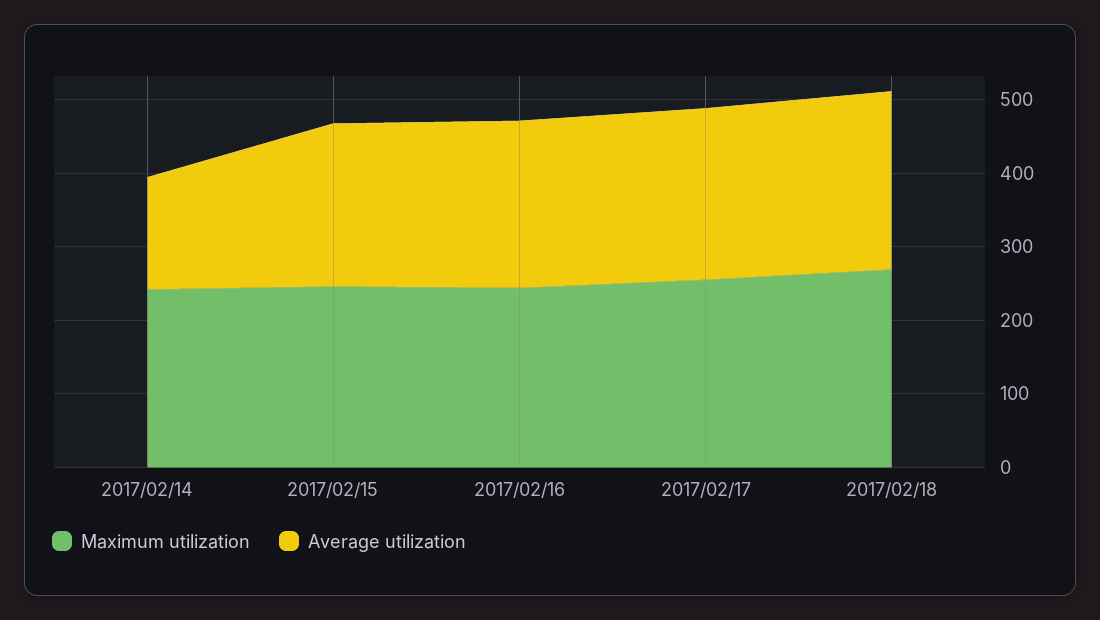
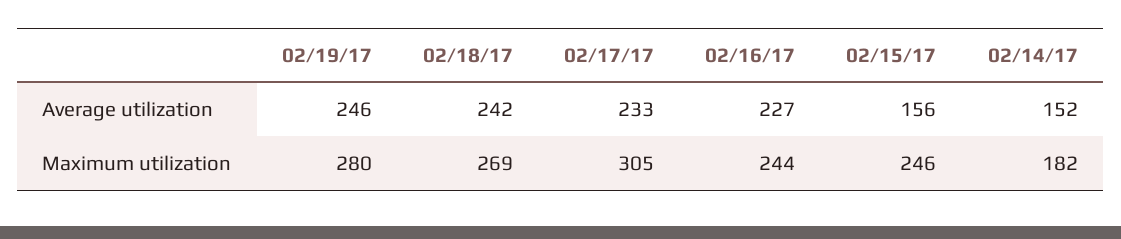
  {
    "Maximum utilization": {
-     "2017/02/14": 240,
+     "2017/02/14": 182,
      "2017/02/15": 246,
      "2017/02/16": 244,
-     "2017/02/17": 260,
+     "2017/02/17": 305,
-     "2017/02/18": 269
+     "2017/02/18": 269,
+     "02/19/17": 280
    },
    "Average utilization": {
      "2017/02/14": 152,
-     "2017/02/15": 220,
+     "2017/02/15": 156,
      "2017/02/16": 227,
      "2017/02/17": 233,
-     "2017/02/18": 242
+     "2017/02/18": 242,
+     "02/19/17": 246
    }
  }

